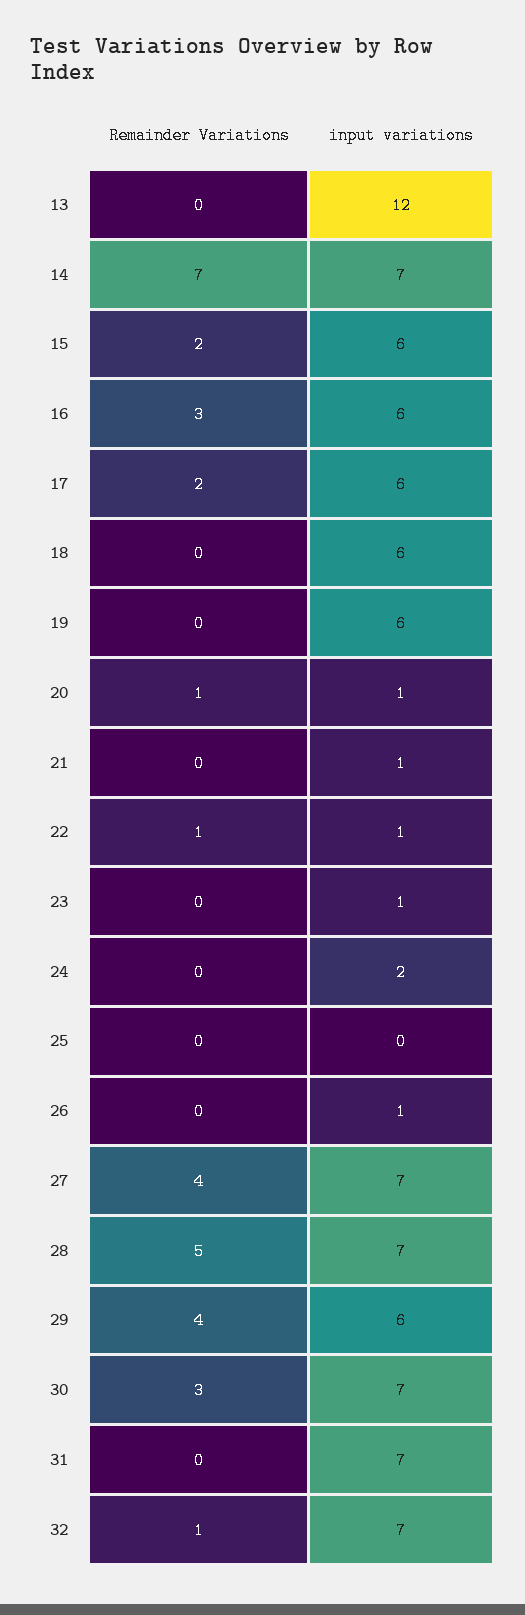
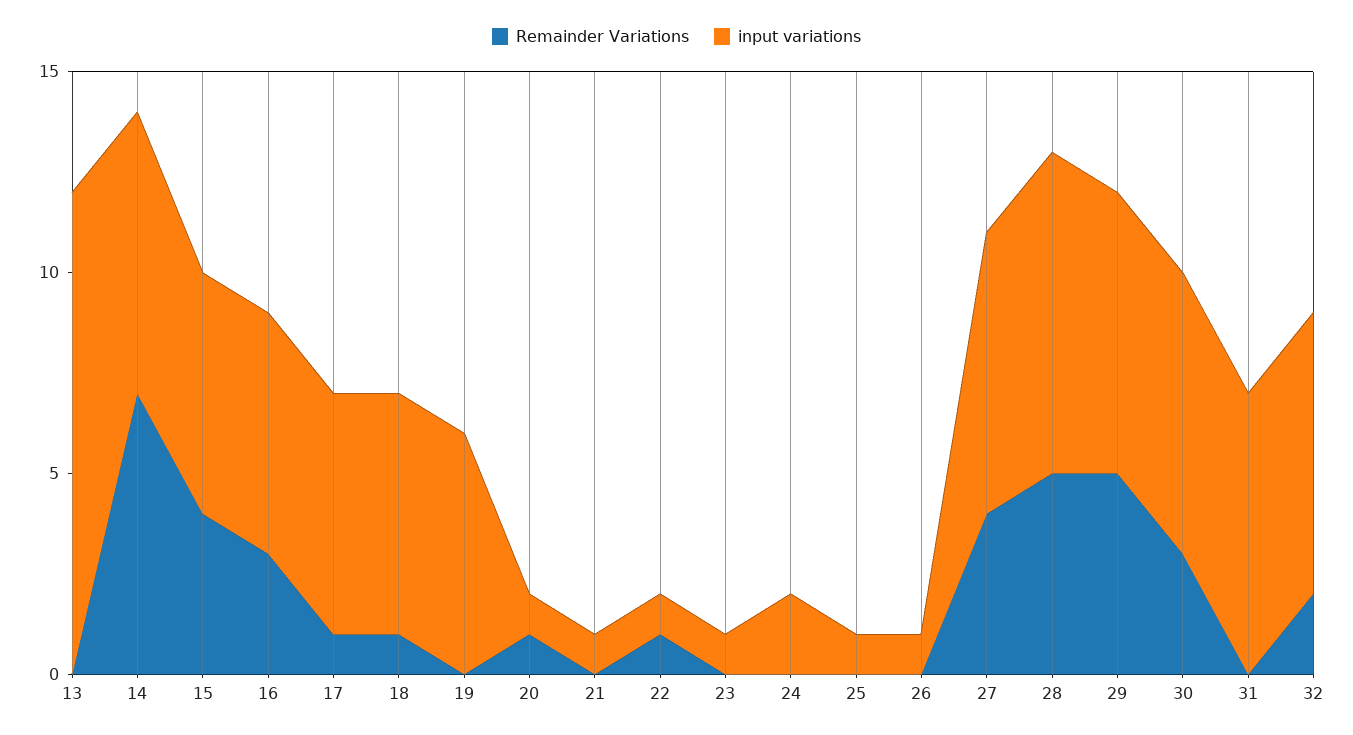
  {
    "Remainder Variations": {
      "13": 0,
      "14": 7,
-     "15": 2,
+     "15": 4,
      "16": 3,
-     "17": 2,
+     "17": 1,
-     "18": 0,
+     "18": 1,
      "19": 0,
      "20": 1,
      "21": 0,
      "22": 1,
      "23": 0,
      "24": 0,
      "25": 0,
      "26": 0,
      "27": 4,
      "28": 5,
-     "29": 4,
+     "29": 5,
      "30": 3,
      "31": 0,
-     "32": 1
+     "32": 2
    },
    "input variations": {
      "13": 12,
      "14": 7,
      "15": 6,
      "16": 6,
      "17": 6,
      "18": 6,
      "19": 6,
      "20": 1,
      "21": 1,
      "22": 1,
      "23": 1,
      "24": 2,
-     "25": 0,
+     "25": 1,
      "26": 1,
      "27": 7,
-     "28": 7,
+     "28": 8,
-     "29": 6,
+     "29": 7,
      "30": 7,
      "31": 7,
      "32": 7
    }
  }

